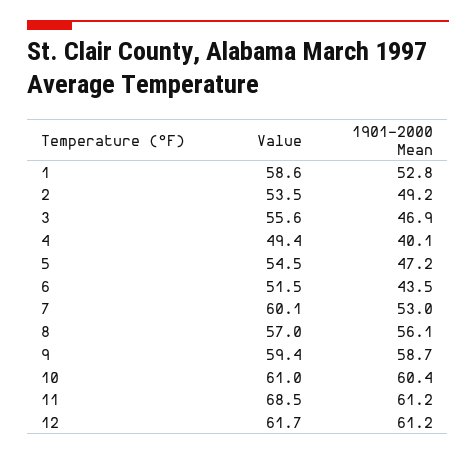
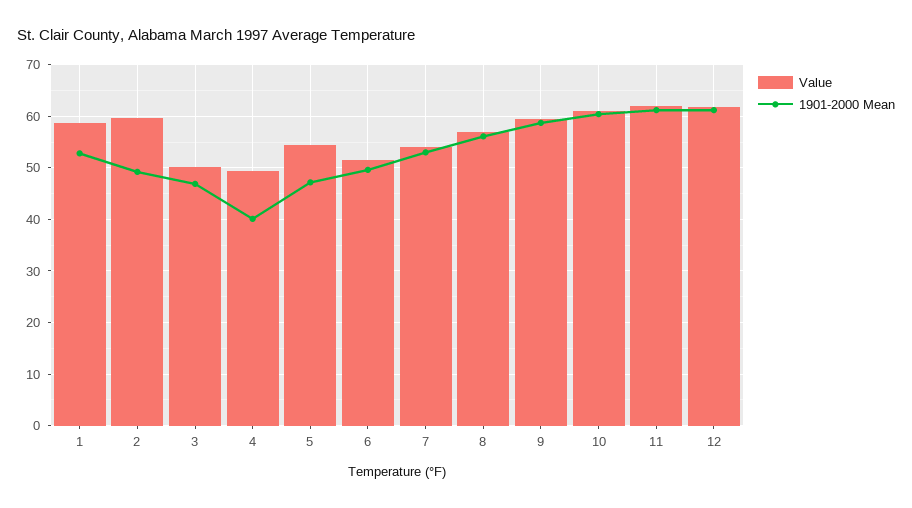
  {
    "Value": {
      "1": 58.6,
-     "2": 53.5,
+     "2": 60,
-     "3": 55.6,
+     "3": 50,
      "4": 49.4,
      "5": 54.5,
      "6": 51.5,
-     "7": 60.1,
+     "7": 54,
      "8": 57,
      "9": 59.4,
      "10": 61,
-     "11": 68.5,
+     "11": 62,
      "12": 61.7
    },
    "1901-2000 Mean": {
      "1": 52.8,
      "2": 49.2,
      "3": 46.9,
      "4": 40.1,
      "5": 47.2,
-     "6": 43.5,
+     "6": 50,
      "7": 53,
      "8": 56.1,
      "9": 58.7,
      "10": 60.4,
      "11": 61.2,
      "12": 61.2
    }
  }

